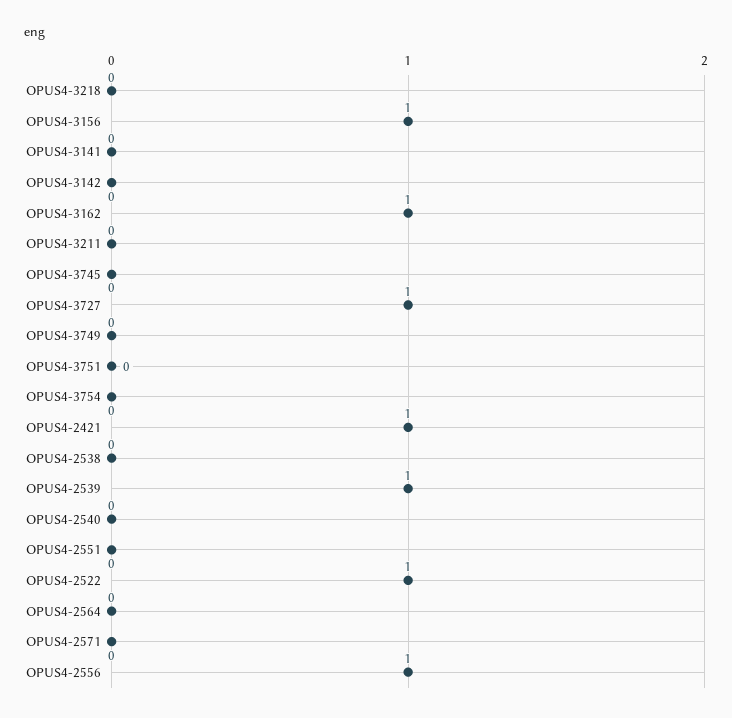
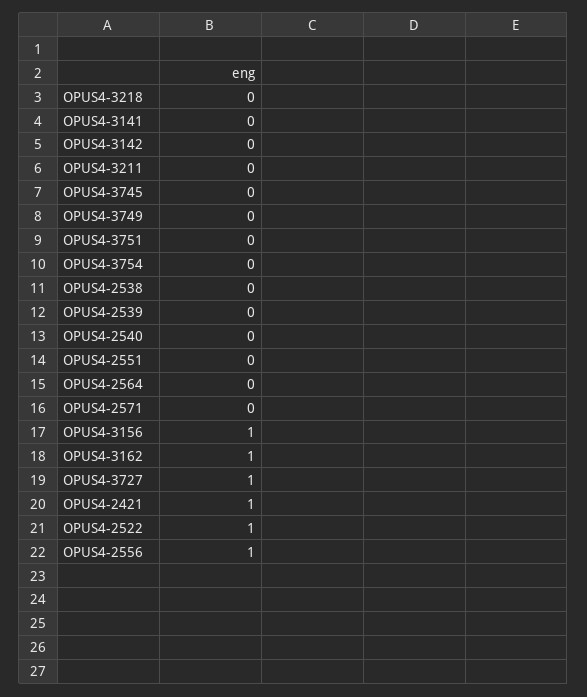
  {
    "OPUS4-3218": 0,
    "OPUS4-3156": 1,
    "OPUS4-3141": 0,
    "OPUS4-3142": 0,
    "OPUS4-3162": 1,
    "OPUS4-3211": 0,
    "OPUS4-3745": 0,
    "OPUS4-3727": 1,
    "OPUS4-3749": 0,
    "OPUS4-3751": 0,
    "OPUS4-3754": 0,
    "OPUS4-2421": 1,
    "OPUS4-2538": 0,
-   "OPUS4-2539": 1,
+   "OPUS4-2539": 0,
    "OPUS4-2540": 0,
    "OPUS4-2551": 0,
    "OPUS4-2522": 1,
    "OPUS4-2564": 0,
    "OPUS4-2571": 0,
    "OPUS4-2556": 1
  }

